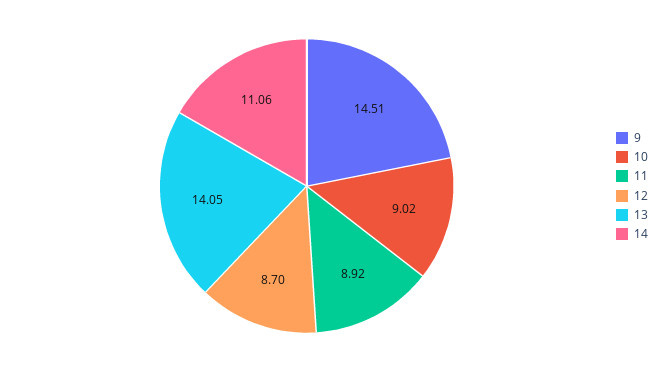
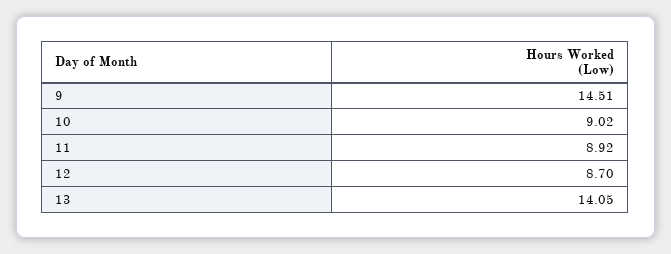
  {
    "9": 14.51,
    "10": 9.02,
    "11": 8.92,
    "12": 8.7,
-   "13": 14.05,
+   "13": 14.05
-   "14": 11.06
  }

